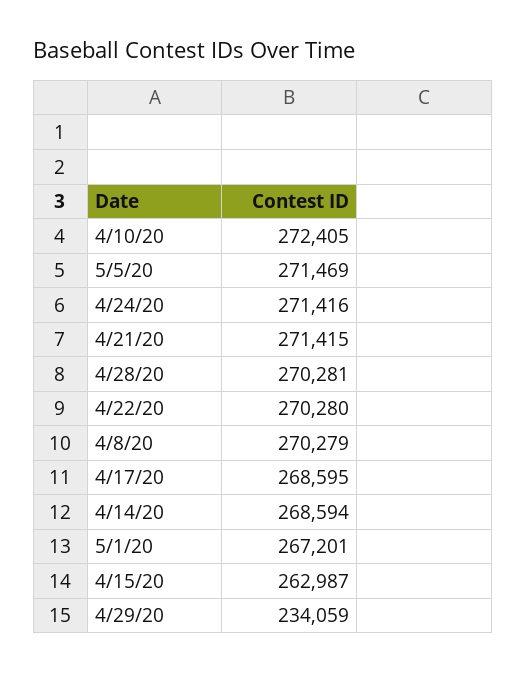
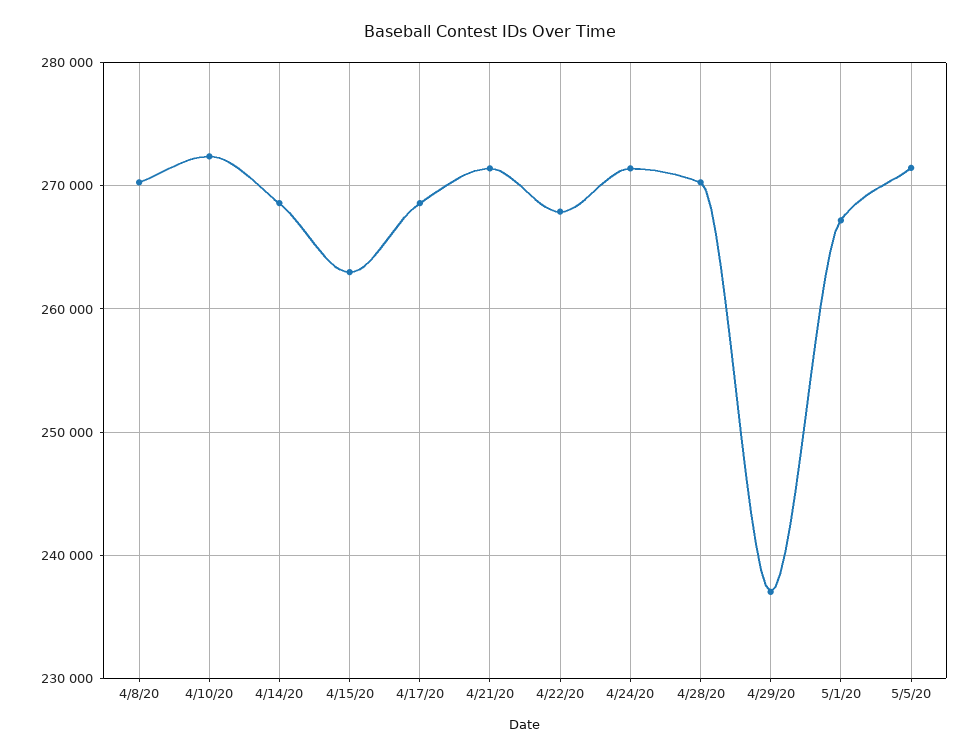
  {
    "4/10/20": 272405,
    "5/5/20": 271469,
    "4/24/20": 271416,
    "4/21/20": 271415,
    "4/28/20": 270281,
-   "4/22/20": 270280,
+   "4/22/20": 268000,
    "4/8/20": 270279,
    "4/17/20": 268595,
    "4/14/20": 268594,
    "5/1/20": 267201,
    "4/15/20": 262987,
-   "4/29/20": 234059
+   "4/29/20": 237000
  }

